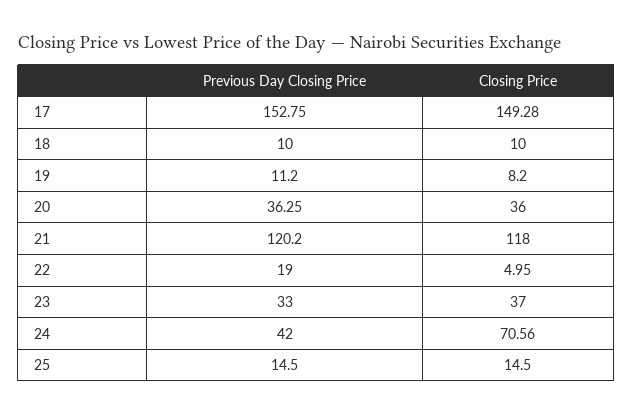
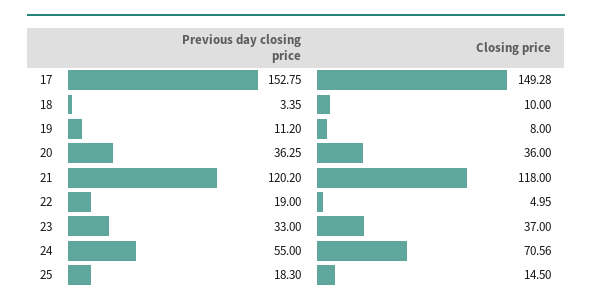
  {
    "Previous Day Closing Price": {
      "17": 152.75,
-     "18": 10,
+     "18": 3.35,
      "19": 11.2,
      "20": 36.25,
      "21": 120.2,
      "22": 19,
      "23": 33,
-     "24": 42,
+     "24": 55,
-     "25": 14.5
+     "25": 18.3
    },
    "Closing Price": {
      "17": 149.28,
      "18": 10,
-     "19": 8.2,
+     "19": 8,
      "20": 36,
      "21": 118,
      "22": 4.95,
      "23": 37,
      "24": 70.56,
      "25": 14.5
    }
  }

